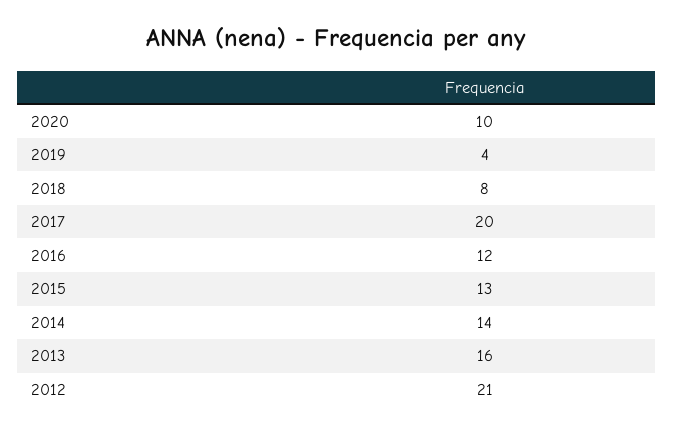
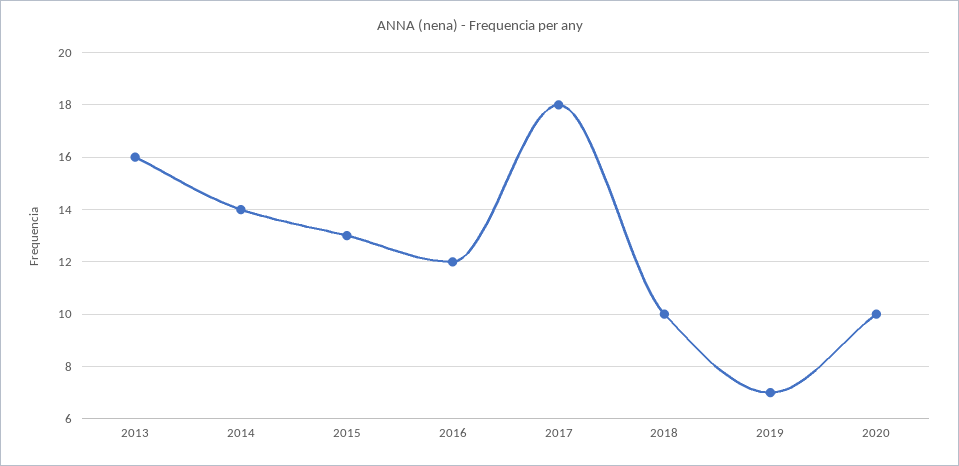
  {
    "2020": 10,
-   "2019": 4,
+   "2019": 7,
-   "2018": 8,
+   "2018": 10,
-   "2017": 20,
+   "2017": 18,
    "2016": 12,
    "2015": 13,
    "2014": 14,
-   "2013": 16,
+   "2013": 16
-   "2012": 21
  }

